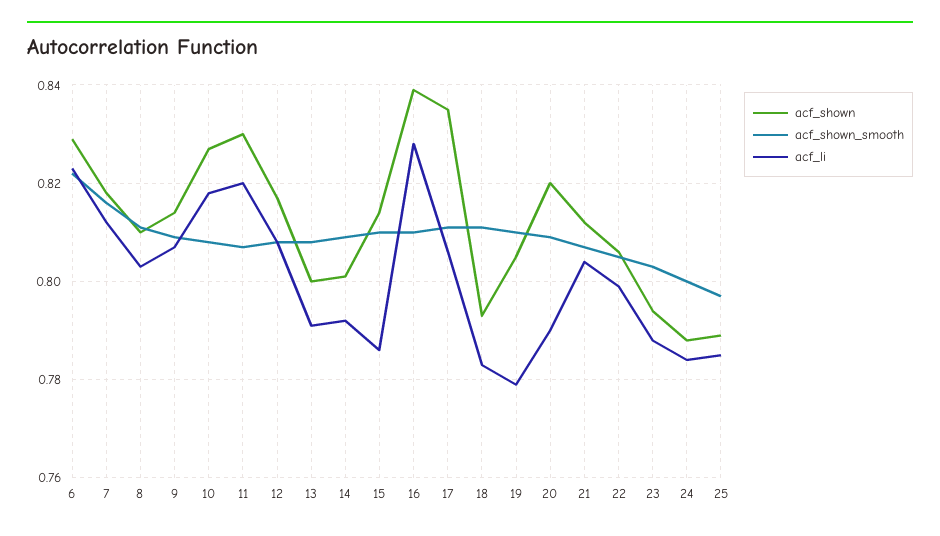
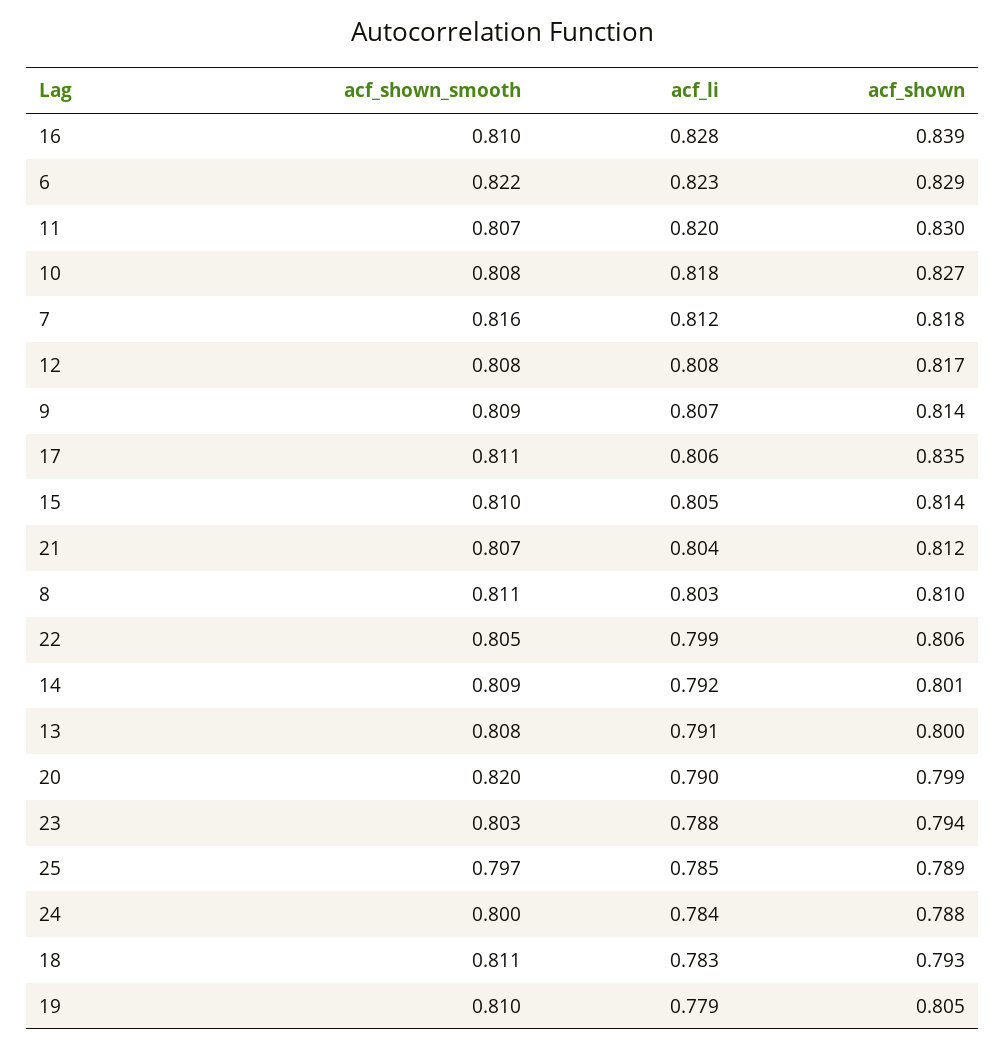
  {
    "acf_shown": {
      "6": 0.829,
      "7": 0.818,
      "8": 0.81,
      "9": 0.814,
      "10": 0.827,
      "11": 0.83,
      "12": 0.817,
      "13": 0.8,
      "14": 0.801,
      "15": 0.814,
      "16": 0.839,
      "17": 0.835,
      "18": 0.793,
      "19": 0.805,
-     "20": 0.82,
+     "20": 0.799,
      "21": 0.812,
      "22": 0.806,
      "23": 0.794,
      "24": 0.788,
      "25": 0.789
    },
    "acf_shown_smooth": {
      "6": 0.822,
      "7": 0.816,
      "8": 0.811,
      "9": 0.809,
      "10": 0.808,
      "11": 0.807,
      "12": 0.808,
      "13": 0.808,
      "14": 0.809,
      "15": 0.81,
      "16": 0.81,
      "17": 0.811,
      "18": 0.811,
      "19": 0.81,
-     "20": 0.81,
+     "20": 0.82,
      "21": 0.807,
      "22": 0.805,
      "23": 0.803,
      "24": 0.8,
      "25": 0.797
    },
    "acf_li": {
      "6": 0.823,
      "7": 0.812,
      "8": 0.803,
      "9": 0.807,
      "10": 0.818,
      "11": 0.82,
      "12": 0.808,
      "13": 0.791,
      "14": 0.792,
-     "15": 0.785,
+     "15": 0.805,
      "16": 0.828,
      "17": 0.806,
      "18": 0.783,
      "19": 0.779,
      "20": 0.79,
      "21": 0.804,
      "22": 0.799,
      "23": 0.788,
      "24": 0.784,
      "25": 0.785
    }
  }

